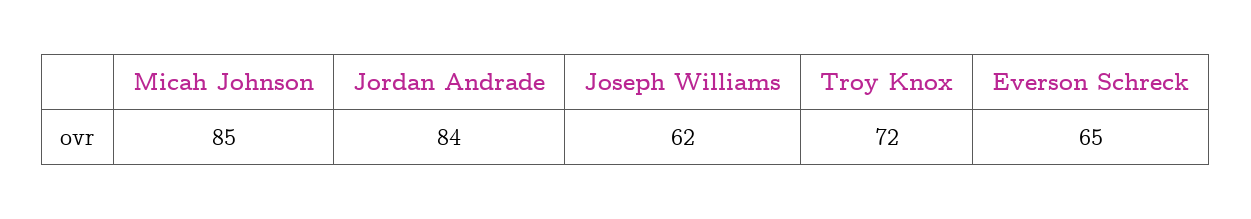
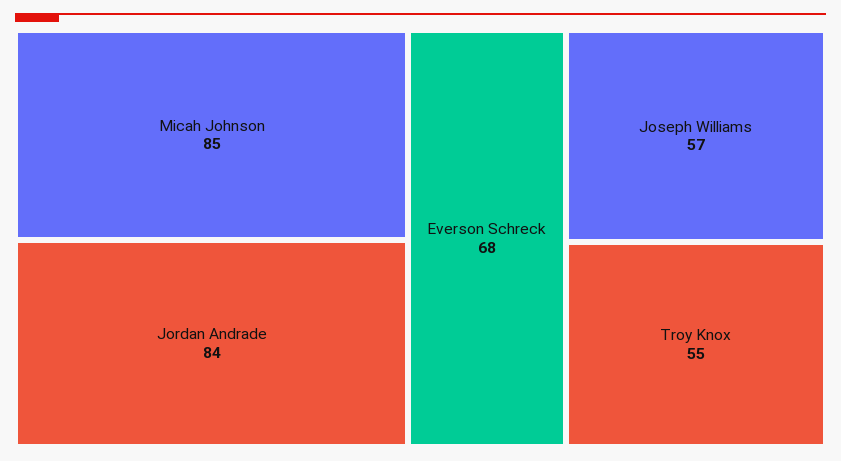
  {
    "Micah Johnson": 85,
    "Jordan Andrade": 84,
-   "Joseph Williams": 62,
+   "Joseph Williams": 57,
-   "Troy Knox": 72,
+   "Troy Knox": 55,
-   "Everson Schreck": 65
+   "Everson Schreck": 68
  }

